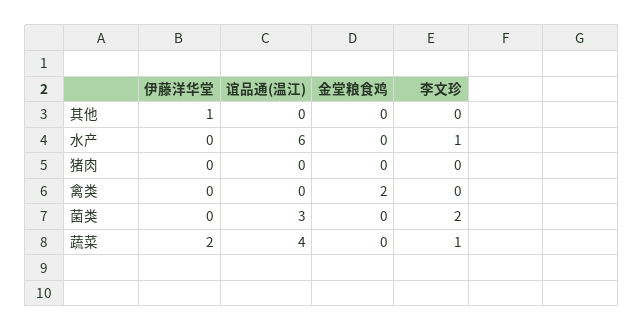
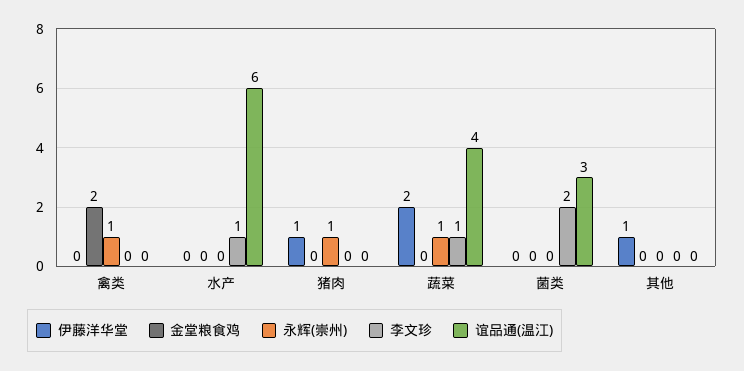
  {
    "伊藤洋华堂": {
      "其他": 1,
      "水产": 0,
-     "猪肉": 0,
+     "猪肉": 1,
      "禽类": 0,
      "菌类": 0,
      "蔬菜": 2
    },
    "谊品通(温江)": {
      "其他": 0,
      "水产": 6,
      "猪肉": 0,
      "禽类": 0,
      "菌类": 3,
      "蔬菜": 4
    },
    "金堂粮食鸡": {
      "其他": 0,
      "水产": 0,
      "猪肉": 0,
      "禽类": 2,
      "菌类": 0,
      "蔬菜": 0
    },
    "李文珍": {
      "其他": 0,
      "水产": 1,
      "猪肉": 0,
      "禽类": 0,
      "菌类": 2,
      "蔬菜": 1
-   }
+   },
+   "永辉(崇州)": {
+     "禽类": 1,
+     "水产": 0,
+     "猪肉": 1,
+     "蔬菜": 1,
+     "菌类": 0,
+     "其他": 0
+   }
  }

